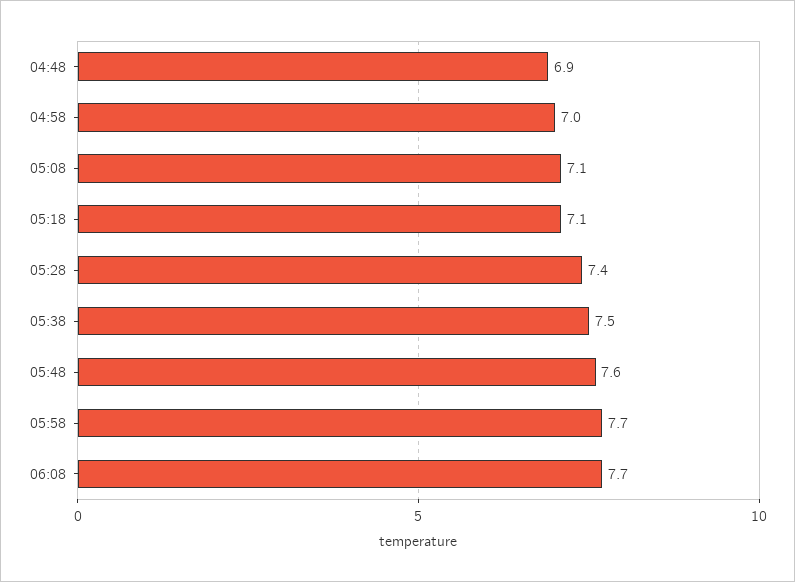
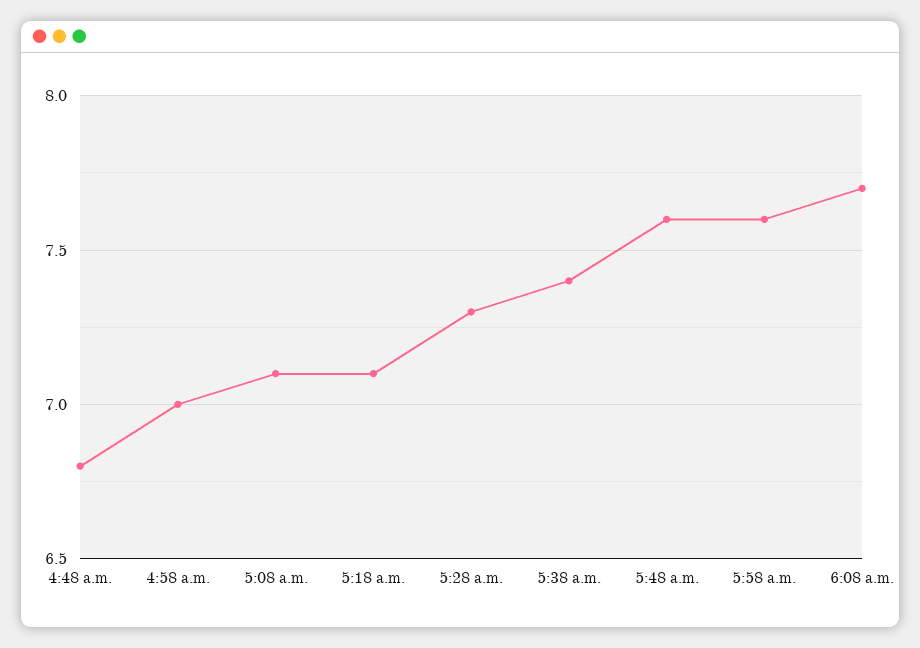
  {
-   "04:48": 6.9,
+   "04:48": 6.8,
    "04:58": 7,
    "05:08": 7.1,
    "05:18": 7.1,
-   "05:28": 7.4,
+   "05:28": 7.3,
-   "05:38": 7.5,
+   "05:38": 7.4,
    "05:48": 7.6,
-   "05:58": 7.7,
+   "05:58": 7.6,
    "06:08": 7.7
  }

